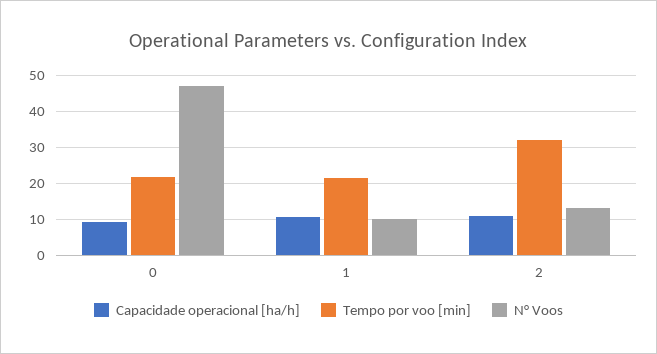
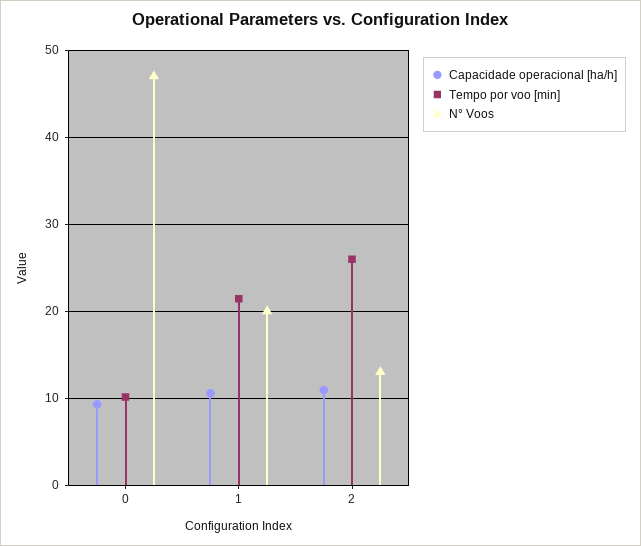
  {
    "Capacidade operacional [ha/h]": {
      "0": 9,
      "1": 11,
      "2": 11
    },
    "Tempo por voo [min]": {
-     "0": 22,
+     "0": 10,
      "1": 21,
-     "2": 32
+     "2": 26
    },
    "N° Voos": {
      "0": 47,
-     "1": 10,
+     "1": 20,
      "2": 13
    }
  }

